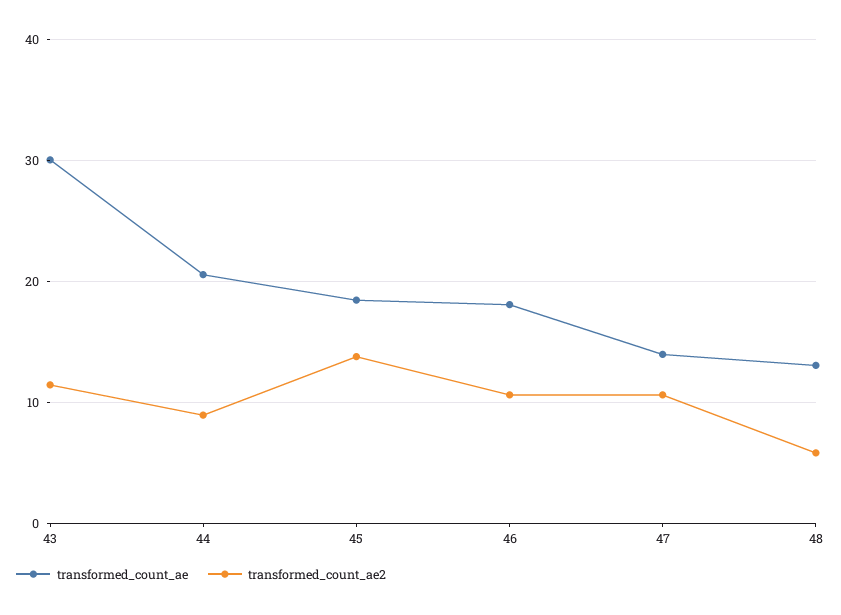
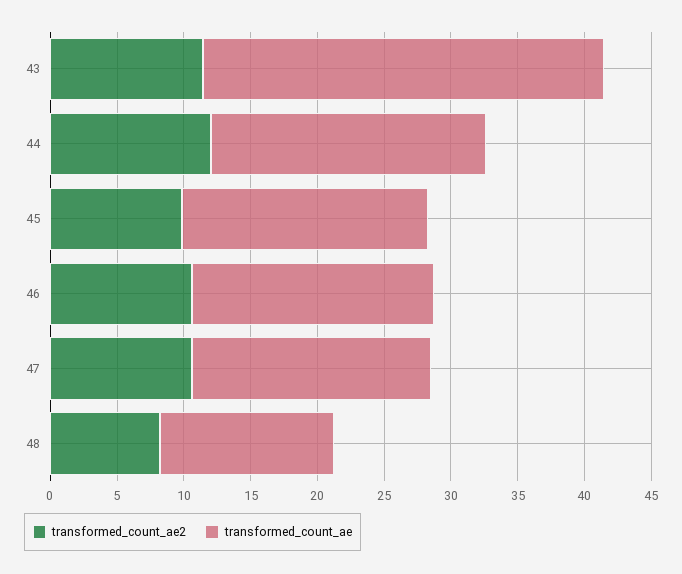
  {
    "transformed_count_ae": {
      "43": 30,
      "44": 21,
      "45": 18,
      "46": 18,
-     "47": 14,
+     "47": 18,
      "48": 13
    },
    "transformed_count_ae2": {
      "43": 11,
-     "44": 9,
+     "44": 12,
-     "45": 14,
+     "45": 10,
      "46": 11,
      "47": 11,
-     "48": 6
+     "48": 8
    }
  }

